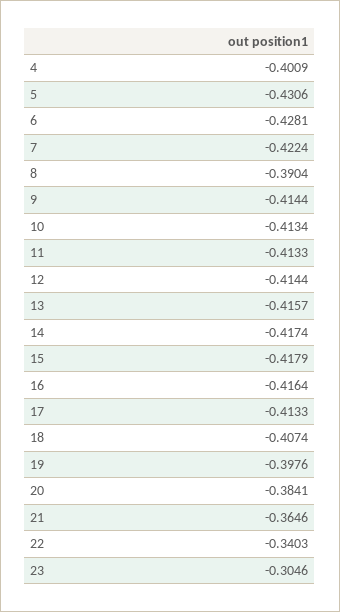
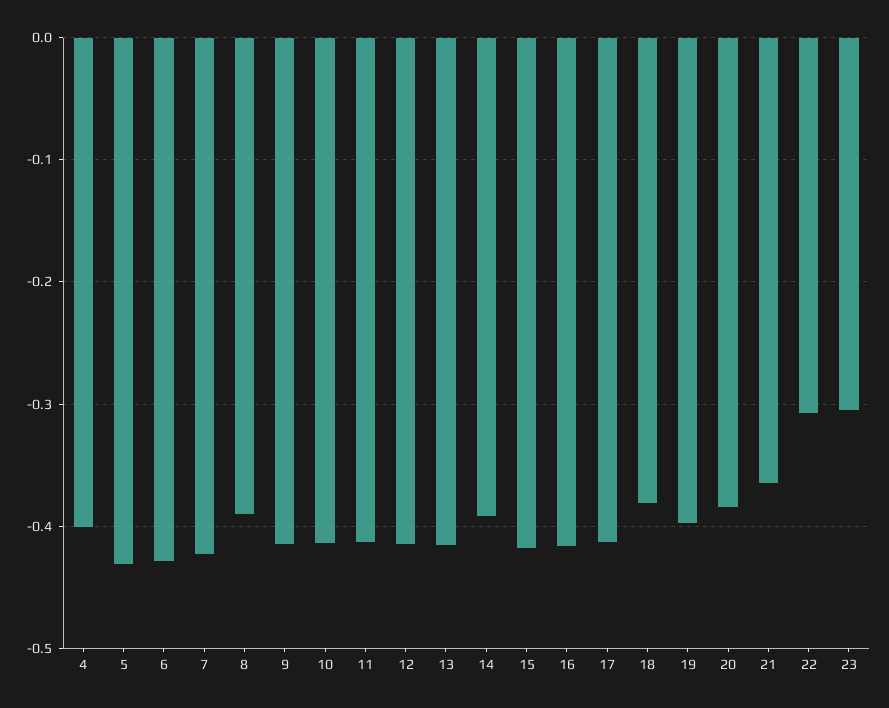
  {
    "4": -0.4009,
    "5": -0.4306,
    "6": -0.4281,
    "7": -0.4224,
    "8": -0.3904,
    "9": -0.4144,
    "10": -0.4134,
    "11": -0.4133,
    "12": -0.4144,
    "13": -0.4157,
-   "14": -0.4174,
+   "14": -0.39,
    "15": -0.4179,
    "16": -0.4164,
    "17": -0.4133,
-   "18": -0.4074,
+   "18": -0.38,
    "19": -0.3976,
    "20": -0.3841,
    "21": -0.3646,
-   "22": -0.3403,
+   "22": -0.31,
    "23": -0.3046
  }

